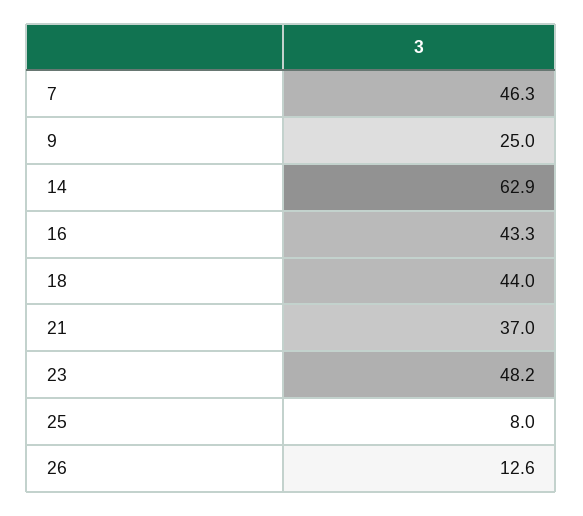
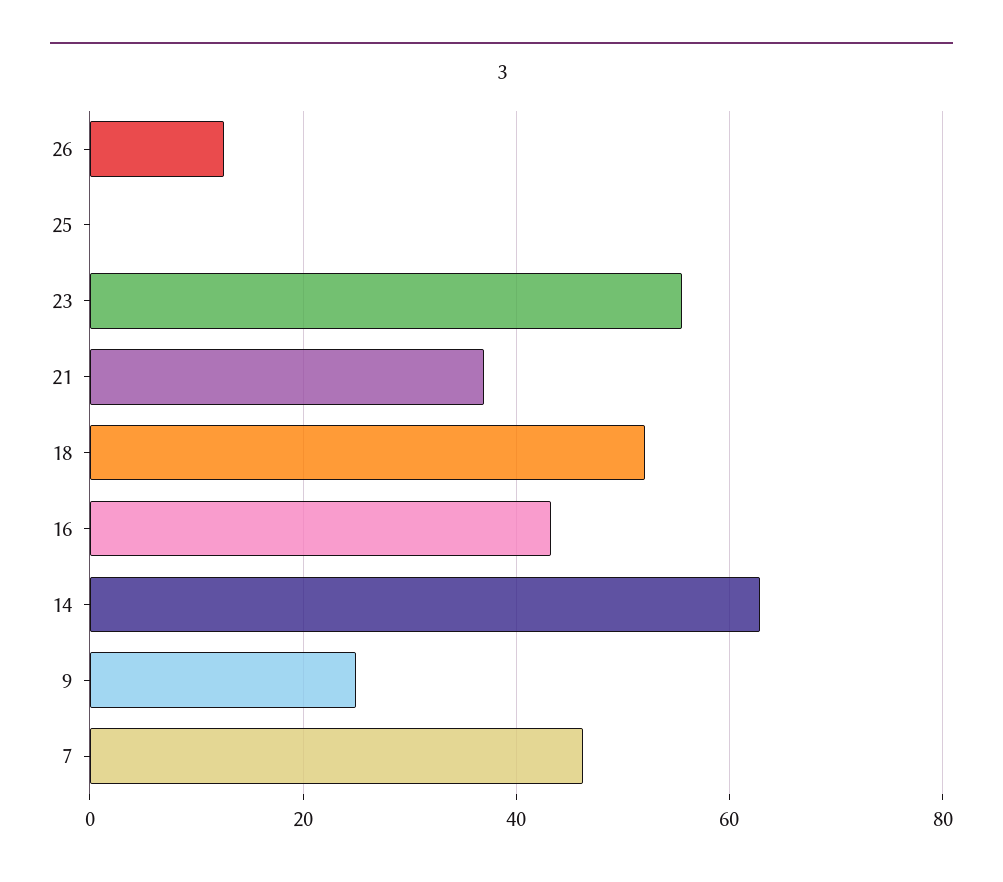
  {
    "7": 46.3,
    "9": 25,
    "14": 62.9,
    "16": 43.3,
-   "18": 44,
+   "18": 52,
    "21": 37,
-   "23": 48.2,
+   "23": 56,
-   "25": 8,
+   "25": 0,
    "26": 12.6
  }

